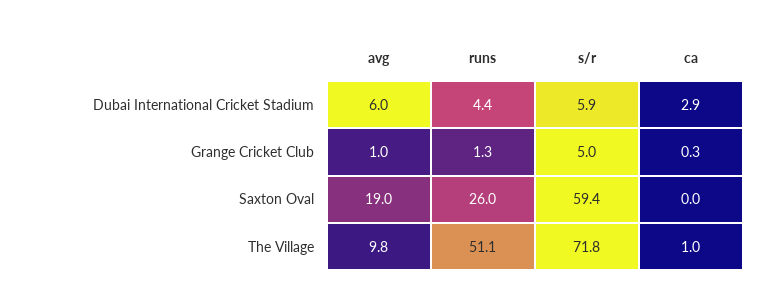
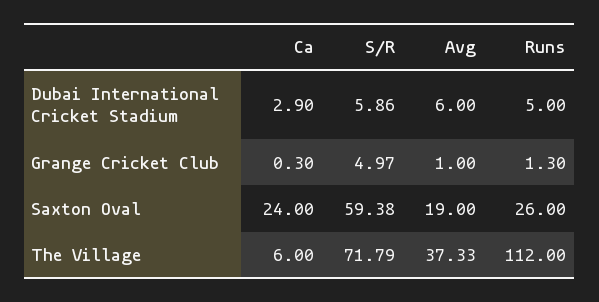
  {
    "avg": {
      "Dubai International Cricket Stadium": 6,
      "Grange Cricket Club": 1,
      "Saxton Oval": 19,
-     "The Village": 9.8
+     "The Village": 37.33
    },
    "runs": {
-     "Dubai International Cricket Stadium": 4.4,
+     "Dubai International Cricket Stadium": 5,
      "Grange Cricket Club": 1.3,
      "Saxton Oval": 26,
-     "The Village": 51.1
+     "The Village": 112
    },
    "s/r": {
      "Dubai International Cricket Stadium": 5.86,
      "Grange Cricket Club": 4.97,
      "Saxton Oval": 59.38,
      "The Village": 71.79
    },
    "ca": {
      "Dubai International Cricket Stadium": 2.9,
      "Grange Cricket Club": 0.3,
-     "Saxton Oval": 0,
+     "Saxton Oval": 24,
-     "The Village": 1
+     "The Village": 6
    }
  }

